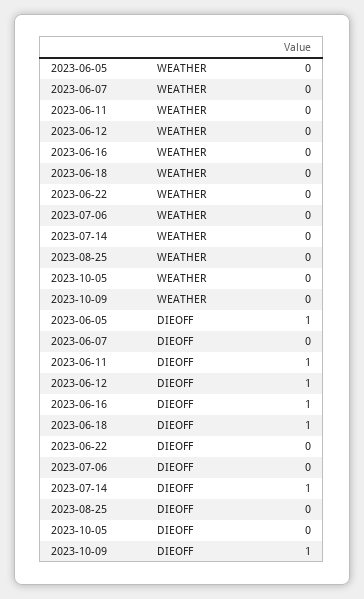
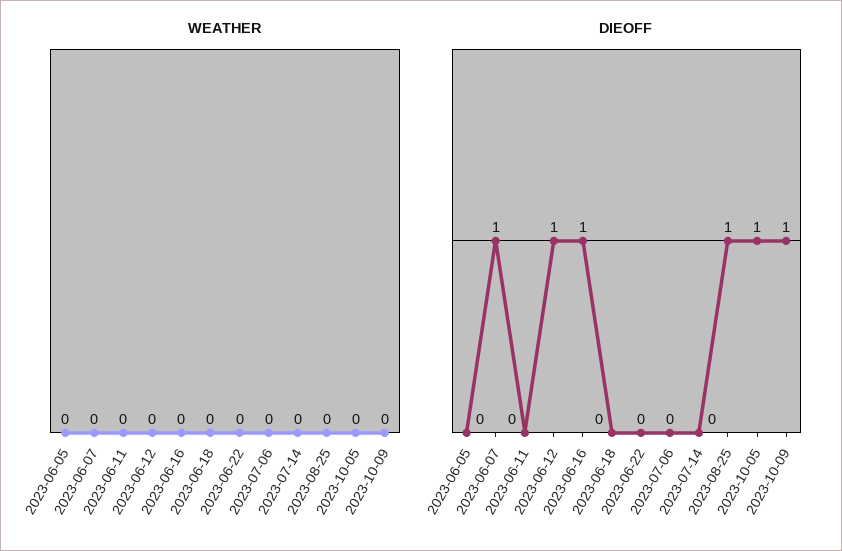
  {
    "WEATHER": {
      "2023-06-05": 0,
      "2023-06-07": 0,
      "2023-06-11": 0,
      "2023-06-12": 0,
      "2023-06-16": 0,
      "2023-06-18": 0,
      "2023-06-22": 0,
      "2023-07-06": 0,
      "2023-07-14": 0,
      "2023-08-25": 0,
      "2023-10-05": 0,
      "2023-10-09": 0
    },
    "DIEOFF": {
-     "2023-06-05": 1,
+     "2023-06-05": 0,
-     "2023-06-07": 0,
+     "2023-06-07": 1,
-     "2023-06-11": 1,
+     "2023-06-11": 0,
      "2023-06-12": 1,
      "2023-06-16": 1,
-     "2023-06-18": 1,
+     "2023-06-18": 0,
      "2023-06-22": 0,
      "2023-07-06": 0,
-     "2023-07-14": 1,
+     "2023-07-14": 0,
-     "2023-08-25": 0,
+     "2023-08-25": 1,
-     "2023-10-05": 0,
+     "2023-10-05": 1,
      "2023-10-09": 1
    }
  }

